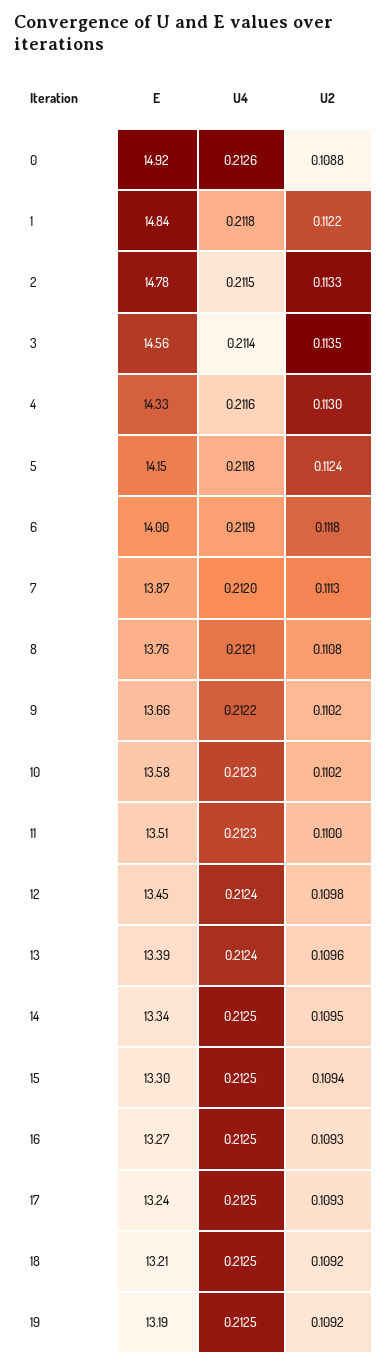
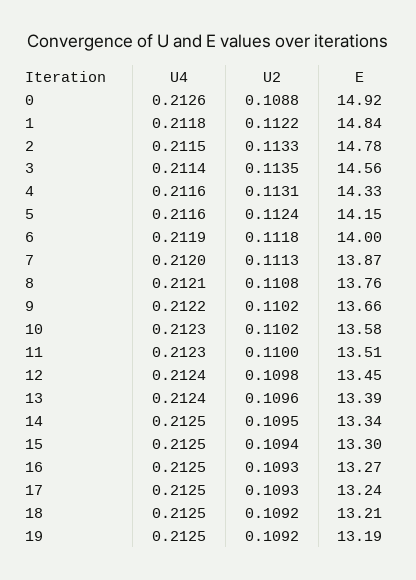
  {
    "E": {
      "0": 14.92,
      "1": 14.84,
      "2": 14.78,
      "3": 14.56,
      "4": 14.33,
      "5": 14.15,
      "6": 14,
      "7": 13.87,
      "8": 13.76,
      "9": 13.66,
      "10": 13.58,
      "11": 13.51,
      "12": 13.45,
      "13": 13.39,
      "14": 13.34,
      "15": 13.3,
      "16": 13.27,
      "17": 13.24,
      "18": 13.21,
      "19": 13.19
    },
    "U4": {
      "0": 0.2126,
      "1": 0.2118,
      "2": 0.2115,
      "3": 0.2114,
      "4": 0.2116,
-     "5": 0.2118,
+     "5": 0.2116,
      "6": 0.2119,
      "7": 0.212,
      "8": 0.2121,
      "9": 0.2122,
      "10": 0.2123,
      "11": 0.2123,
      "12": 0.2124,
      "13": 0.2124,
      "14": 0.2125,
      "15": 0.2125,
      "16": 0.2125,
      "17": 0.2125,
      "18": 0.2125,
      "19": 0.2125
    },
    "U2": {
      "0": 0.1088,
      "1": 0.1122,
      "2": 0.1133,
      "3": 0.1135,
-     "4": 0.113,
+     "4": 0.1131,
      "5": 0.1124,
      "6": 0.1118,
      "7": 0.1113,
      "8": 0.1108,
      "9": 0.1102,
      "10": 0.1102,
      "11": 0.11,
      "12": 0.1098,
      "13": 0.1096,
      "14": 0.1095,
      "15": 0.1094,
      "16": 0.1093,
      "17": 0.1093,
      "18": 0.1092,
      "19": 0.1092
    }
  }

